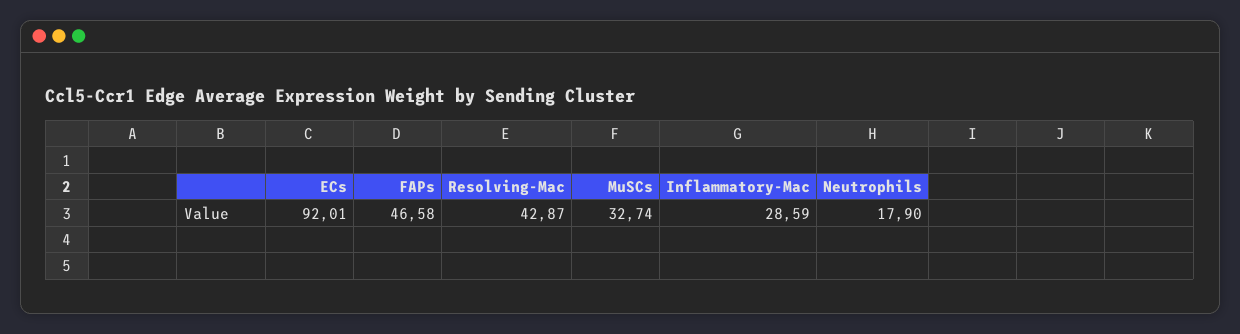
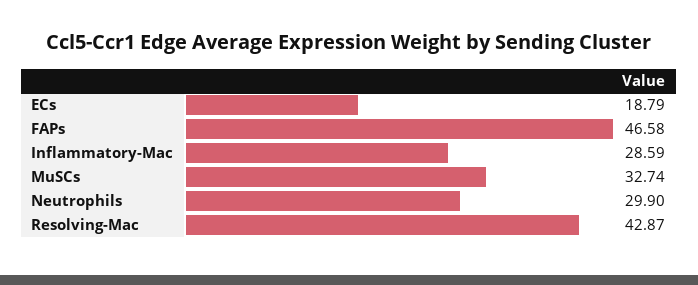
  {
-   "ECs": 92.01,
+   "ECs": 18.79,
    "FAPs": 46.58,
    "Resolving-Mac": 42.87,
    "MuSCs": 32.74,
    "Inflammatory-Mac": 28.59,
-   "Neutrophils": 17.9
+   "Neutrophils": 29.9
  }

